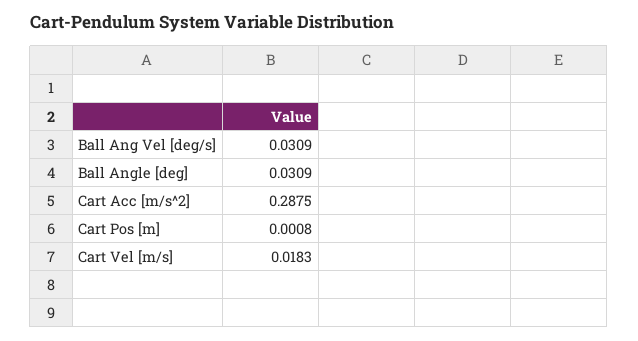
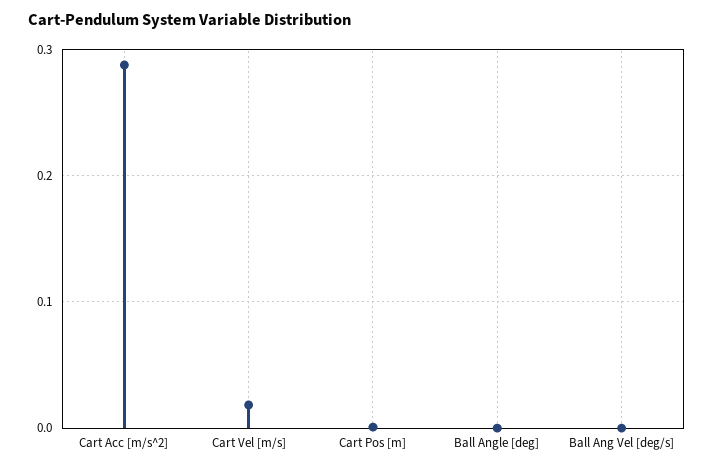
  {
-   "Ball Ang Vel [deg/s]": 0.0309,
+   "Ball Ang Vel [deg/s]": 0,
-   "Ball Angle [deg]": 0.0309,
+   "Ball Angle [deg]": 0,
    "Cart Acc [m/s^2]": 0.2875,
    "Cart Pos [m]": 0.0008,
    "Cart Vel [m/s]": 0.0183
  }

